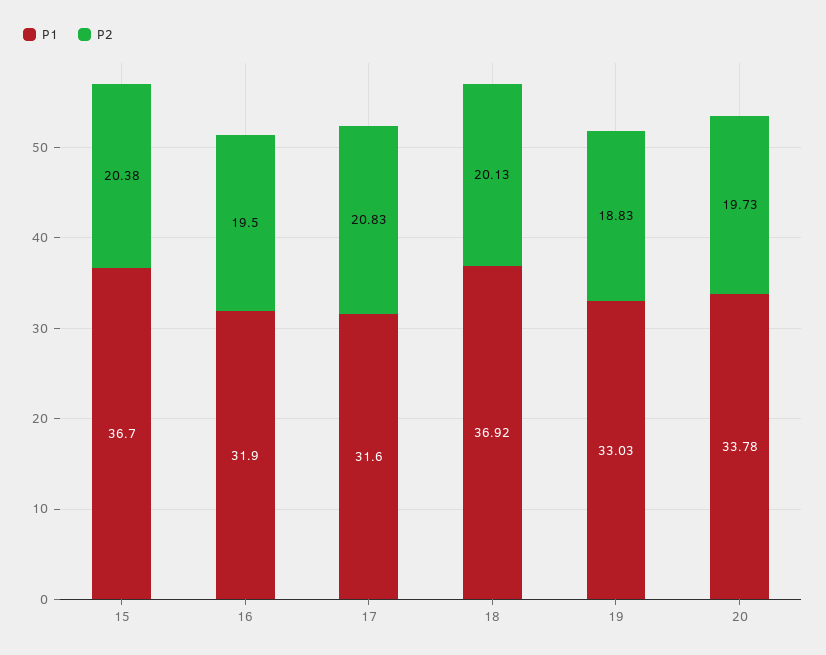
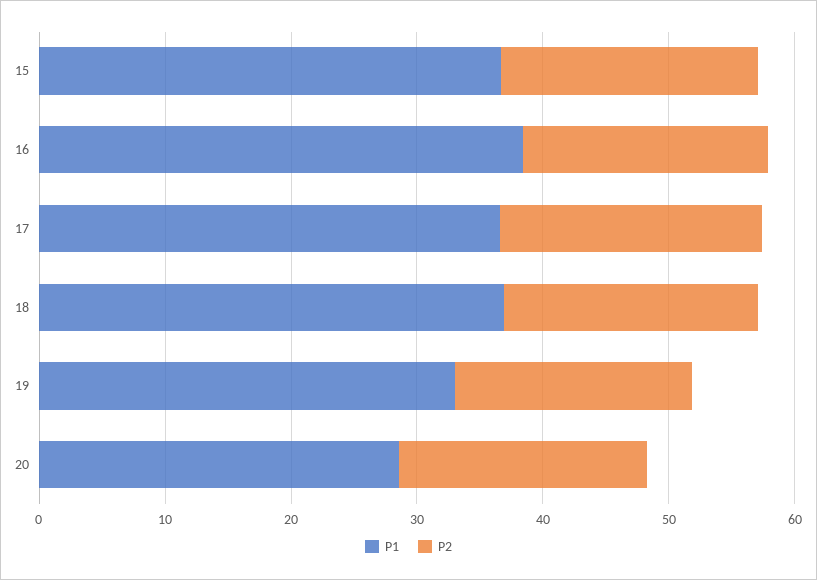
  {
    "P1": {
      "15": 36.7,
-     "16": 31.9,
+     "16": 38,
-     "17": 31.6,
+     "17": 36,
      "18": 36.92,
      "19": 33.03,
-     "20": 33.78
+     "20": 28
    },
    "P2": {
      "15": 20.38,
      "16": 19.5,
      "17": 20.83,
      "18": 20.13,
      "19": 18.83,
      "20": 19.73
    }
  }

